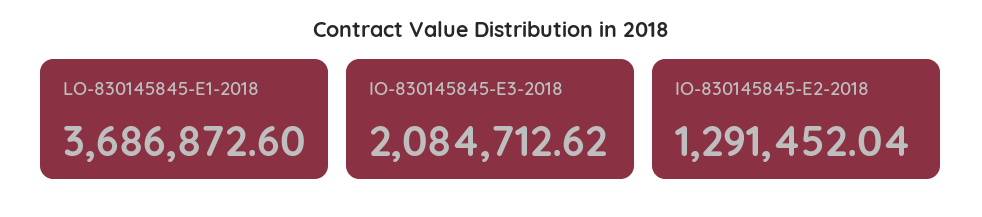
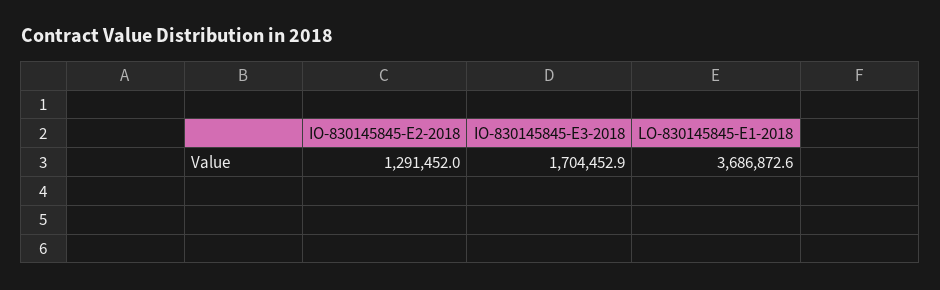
  {
    "LO-830145845-E1-2018": 3686872.6,
-   "IO-830145845-E3-2018": 2084712.62,
+   "IO-830145845-E3-2018": 1704452.9,
    "IO-830145845-E2-2018": 1291452.04
  }

